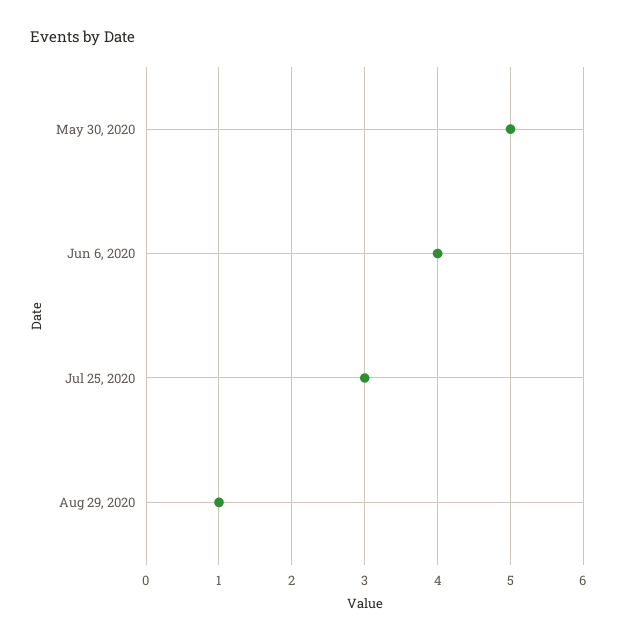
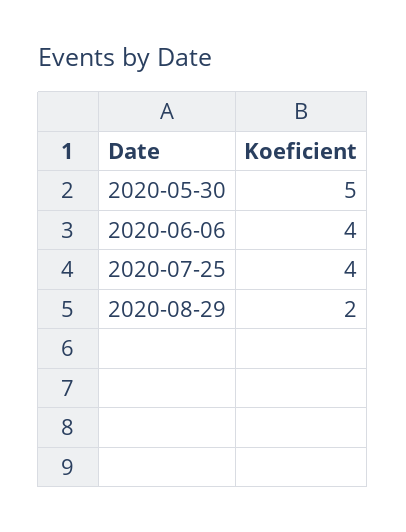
  {
    "May 30, 2020": 5,
    "Jun 6, 2020": 4,
-   "Jul 25, 2020": 3,
+   "Jul 25, 2020": 4,
-   "Aug 29, 2020": 1
+   "Aug 29, 2020": 2
  }

